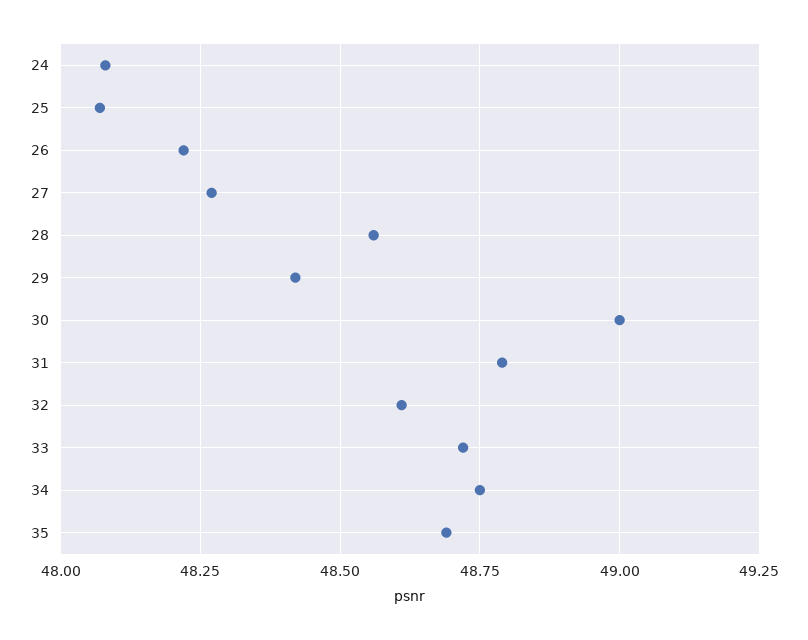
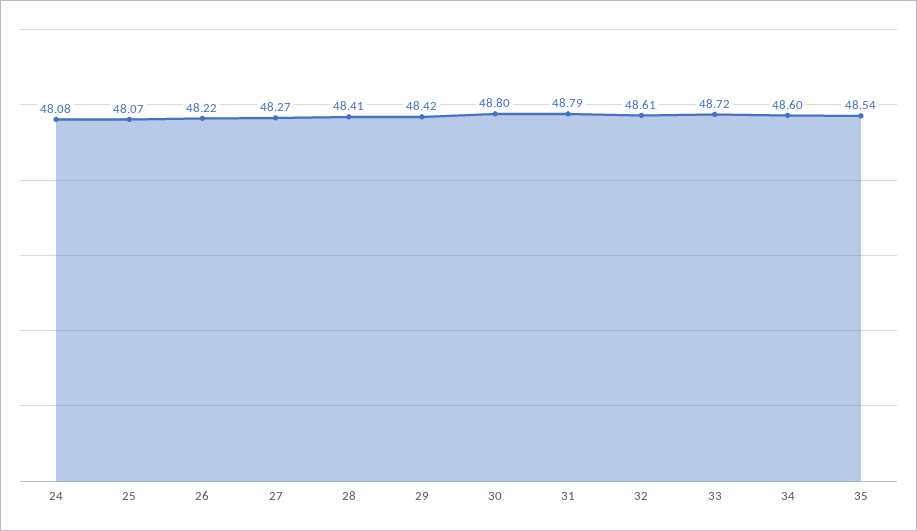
  {
    "24": 48.08,
    "25": 48.07,
    "26": 48.22,
    "27": 48.27,
-   "28": 48.55,
+   "28": 48.41,
    "29": 48.42,
-   "30": 49,
+   "30": 48.8,
    "31": 48.79,
    "32": 48.61,
    "33": 48.72,
-   "34": 48.75,
+   "34": 48.6,
-   "35": 48.7
+   "35": 48.54
  }

